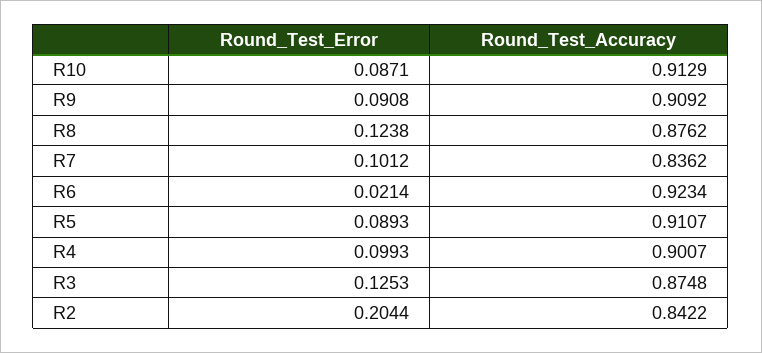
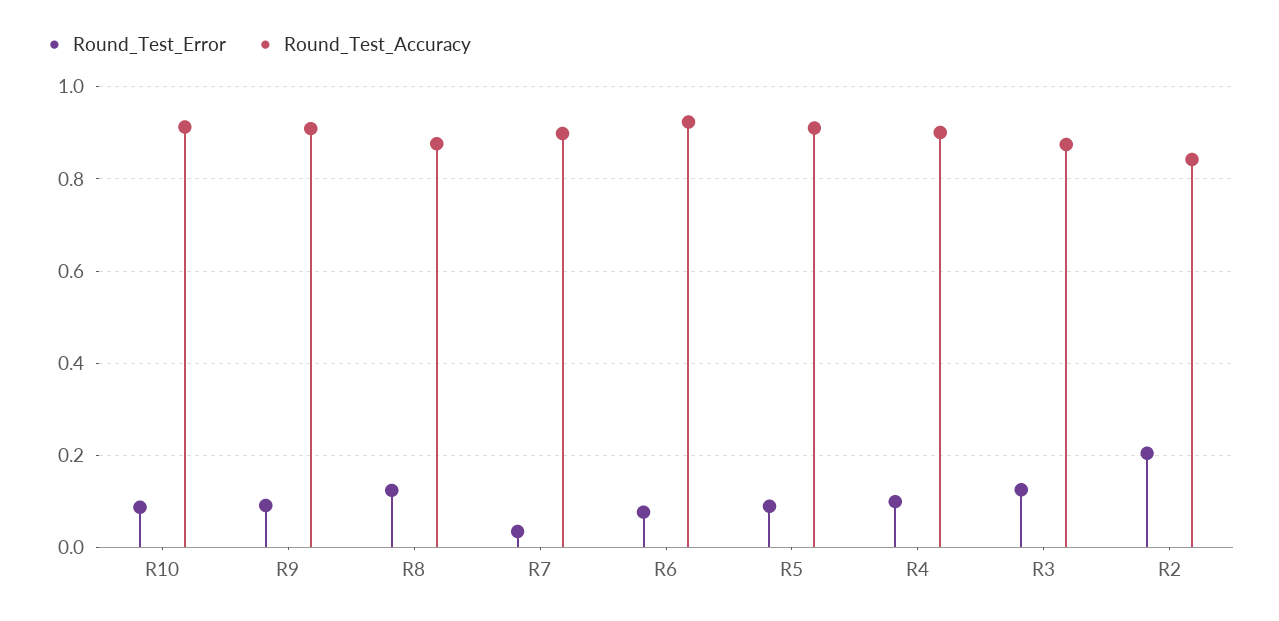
  {
    "Round_Test_Error": {
      "R10": 0.0871,
      "R9": 0.0908,
      "R8": 0.1238,
-     "R7": 0.1012,
+     "R7": 0.04,
-     "R6": 0.0214,
+     "R6": 0.08,
      "R5": 0.0893,
      "R4": 0.0993,
      "R3": 0.1253,
      "R2": 0.2044
    },
    "Round_Test_Accuracy": {
      "R10": 0.9129,
      "R9": 0.9092,
      "R8": 0.8762,
-     "R7": 0.8362,
+     "R7": 0.9,
      "R6": 0.9234,
      "R5": 0.9107,
      "R4": 0.9007,
      "R3": 0.8748,
      "R2": 0.8422
    }
  }

